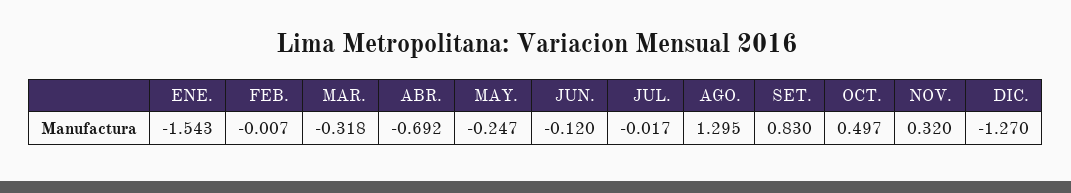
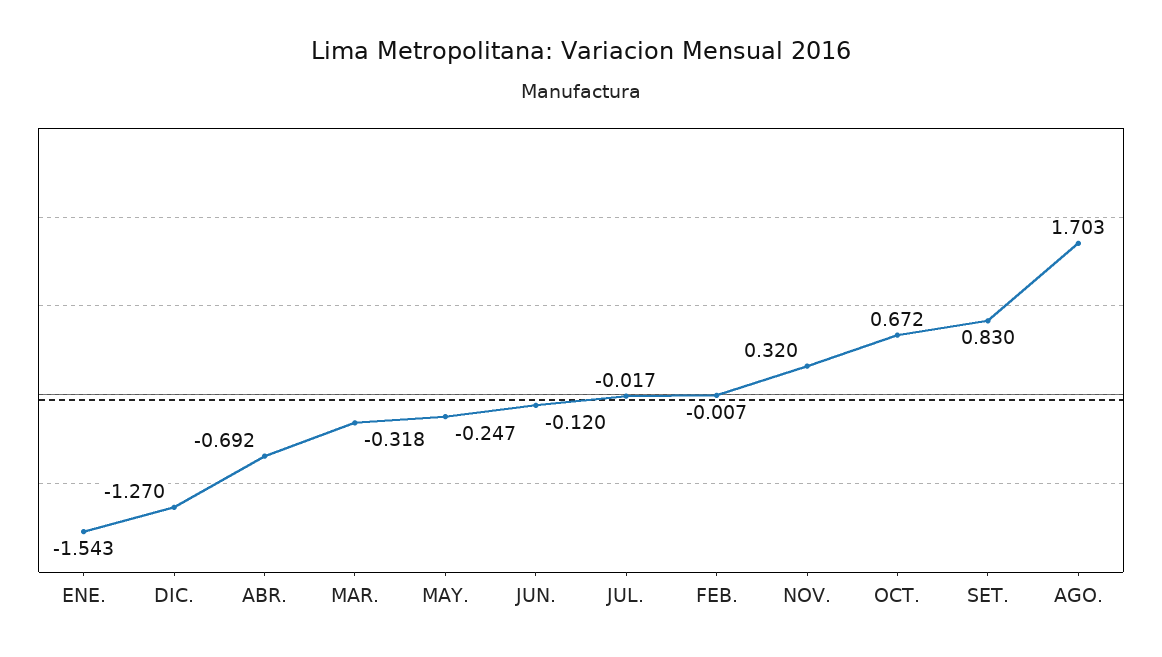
  {
    "ENE.": -1.543,
    "FEB.": -0.007,
    "MAR.": -0.318,
    "ABR.": -0.692,
    "MAY.": -0.247,
    "JUN.": -0.12,
    "JUL.": -0.017,
-   "AGO.": 1.295,
+   "AGO.": 1.703,
    "SET.": 0.83,
-   "OCT.": 0.497,
+   "OCT.": 0.672,
    "NOV.": 0.32,
    "DIC.": -1.27
  }

